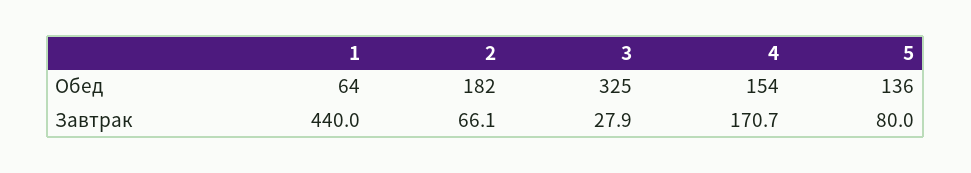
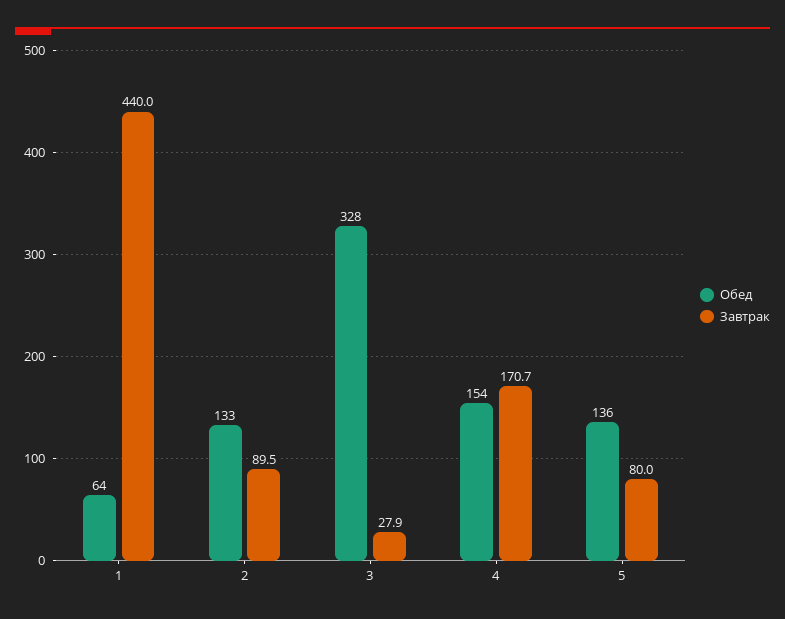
  {
    "Обед": {
      "1": 64,
-     "2": 182,
+     "2": 133,
-     "3": 325,
+     "3": 328,
      "4": 154,
      "5": 136
    },
    "Завтрак": {
      "1": 440,
-     "2": 66.1,
+     "2": 89.5,
      "3": 27.9,
      "4": 170.7,
      "5": 80
    }
  }

